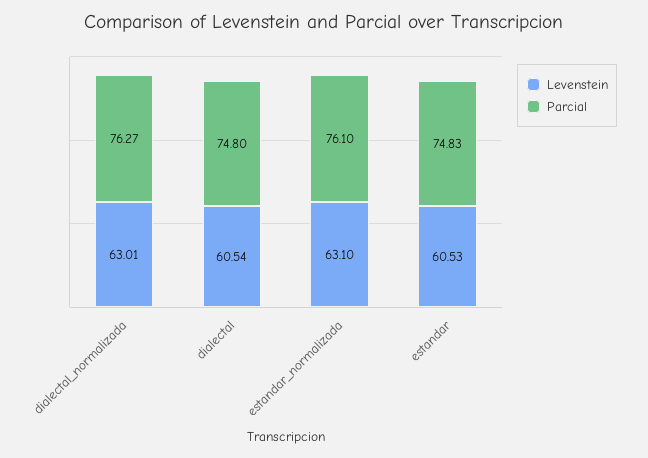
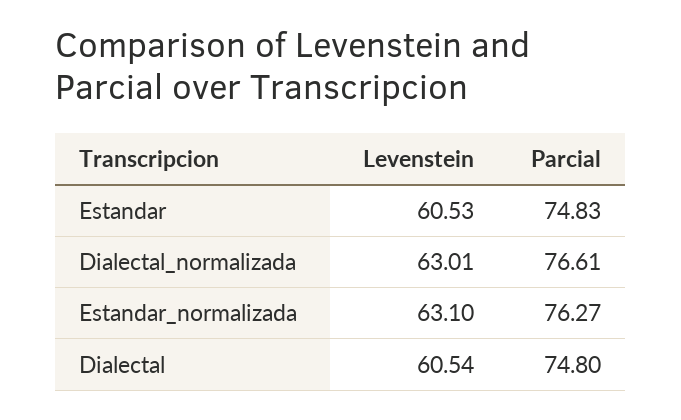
  {
    "Levenstein": {
      "dialectal_normalizada": 63.01,
      "dialectal": 60.54,
      "estandar_normalizada": 63.1,
      "estandar": 60.53
    },
    "Parcial": {
-     "dialectal_normalizada": 76.27,
+     "dialectal_normalizada": 76.61,
      "dialectal": 74.8,
-     "estandar_normalizada": 76.1,
+     "estandar_normalizada": 76.27,
      "estandar": 74.83
    }
  }

